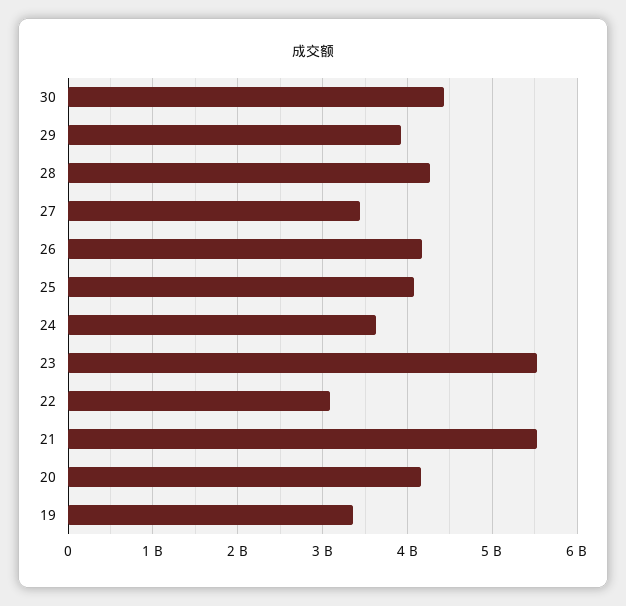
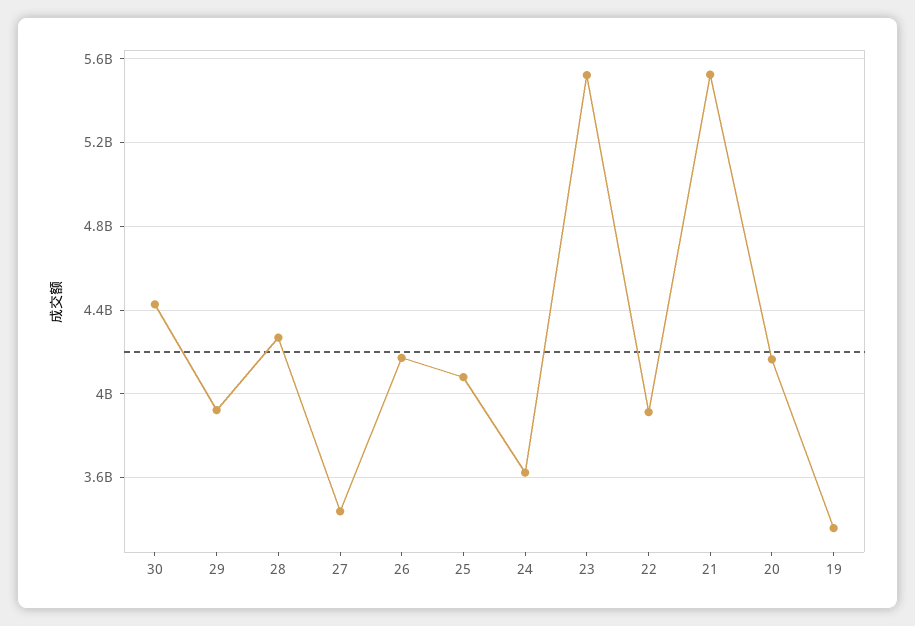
  {
    "30": 4450000000,
    "29": 3900000000,
    "28": 4250000000,
    "27": 3450000000,
    "26": 4150000000,
    "25": 4100000000,
    "24": 3600000000,
    "23": 5500000000,
-   "22": 3100000000,
+   "22": 3900000000,
    "21": 5500000000,
    "20": 4150000000,
    "19": 3350000000
  }

